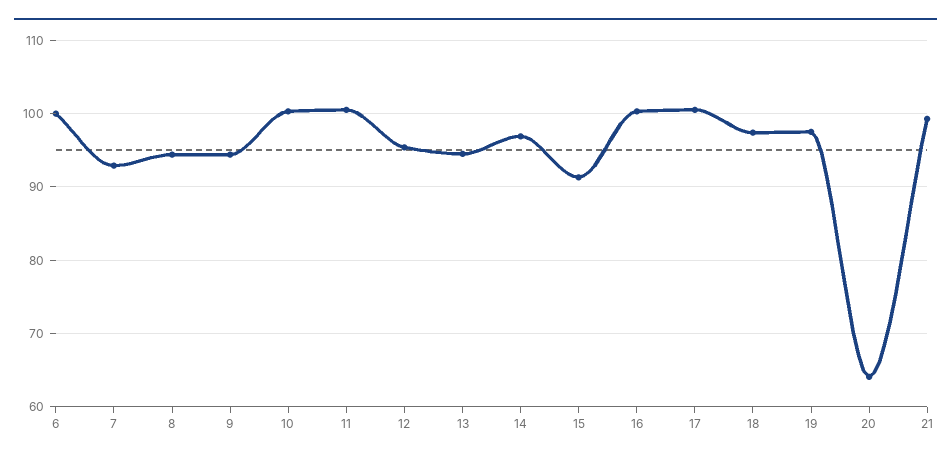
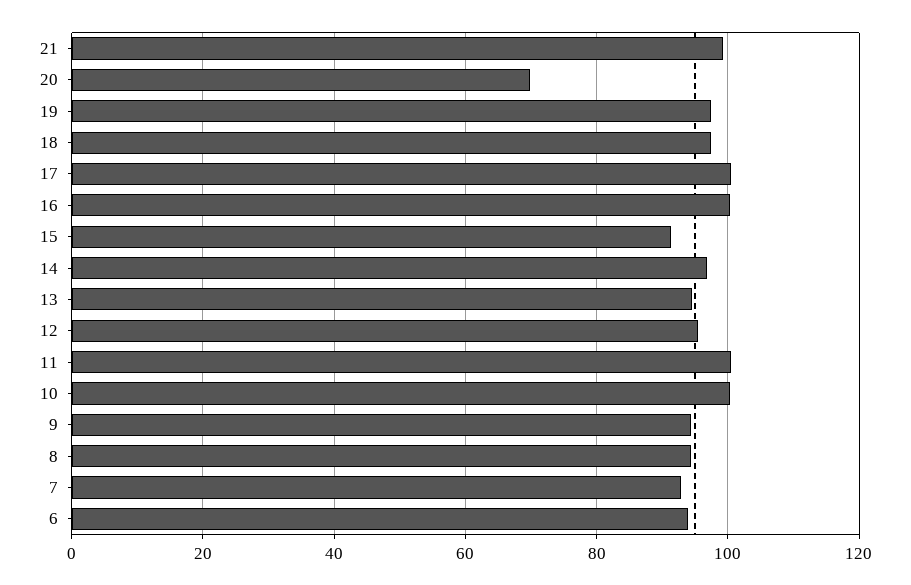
  {
-   "6": 100,
+   "6": 94,
    "7": 93,
    "8": 94,
    "9": 94,
    "10": 100,
    "11": 101,
    "12": 95,
    "13": 95,
    "14": 97,
    "15": 91,
    "16": 100,
    "17": 101,
    "18": 97,
    "19": 98,
-   "20": 64,
+   "20": 70,
    "21": 99
  }

